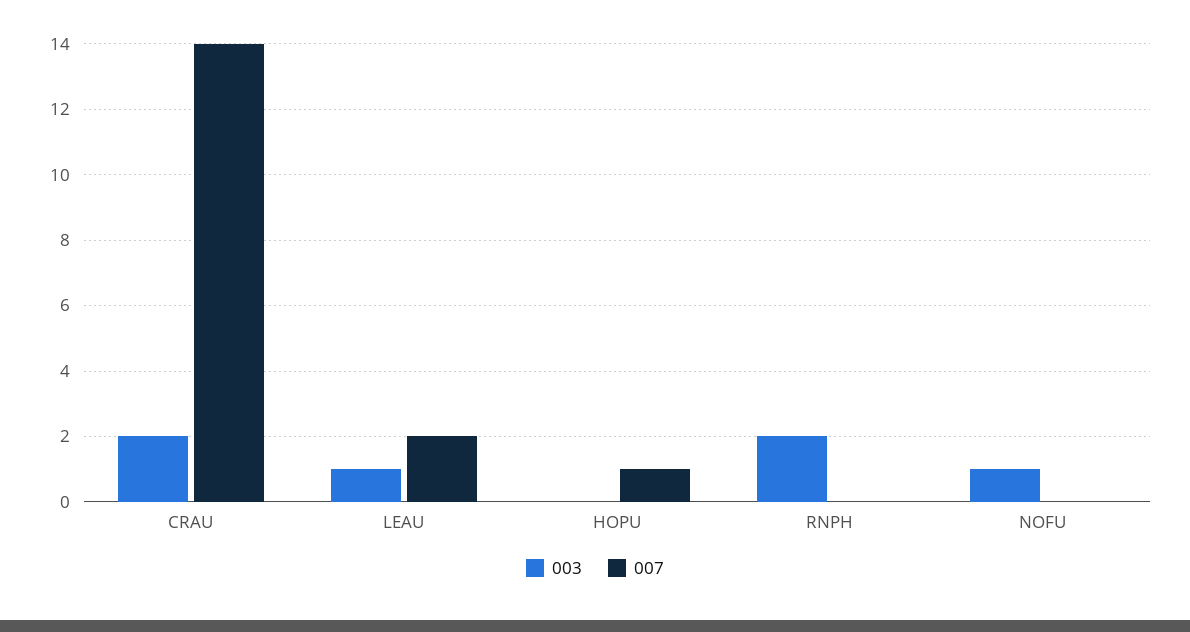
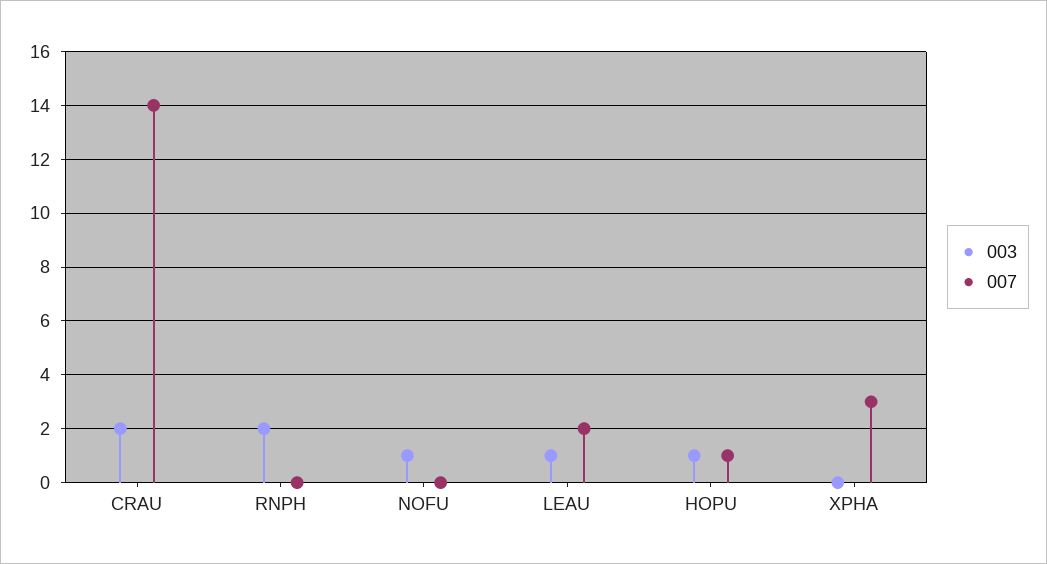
  {
    "003": {
      "CRAU": 2,
      "LEAU": 1,
-     "HOPU": 0,
+     "HOPU": 1,
      "RNPH": 2,
-     "NOFU": 1
+     "NOFU": 1,
+     "XPHA": 0
    },
    "007": {
      "CRAU": 14,
      "LEAU": 2,
      "HOPU": 1,
      "RNPH": 0,
-     "NOFU": 0
+     "NOFU": 0,
+     "XPHA": 3
    }
  }

